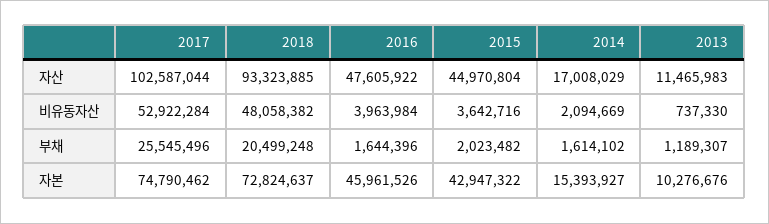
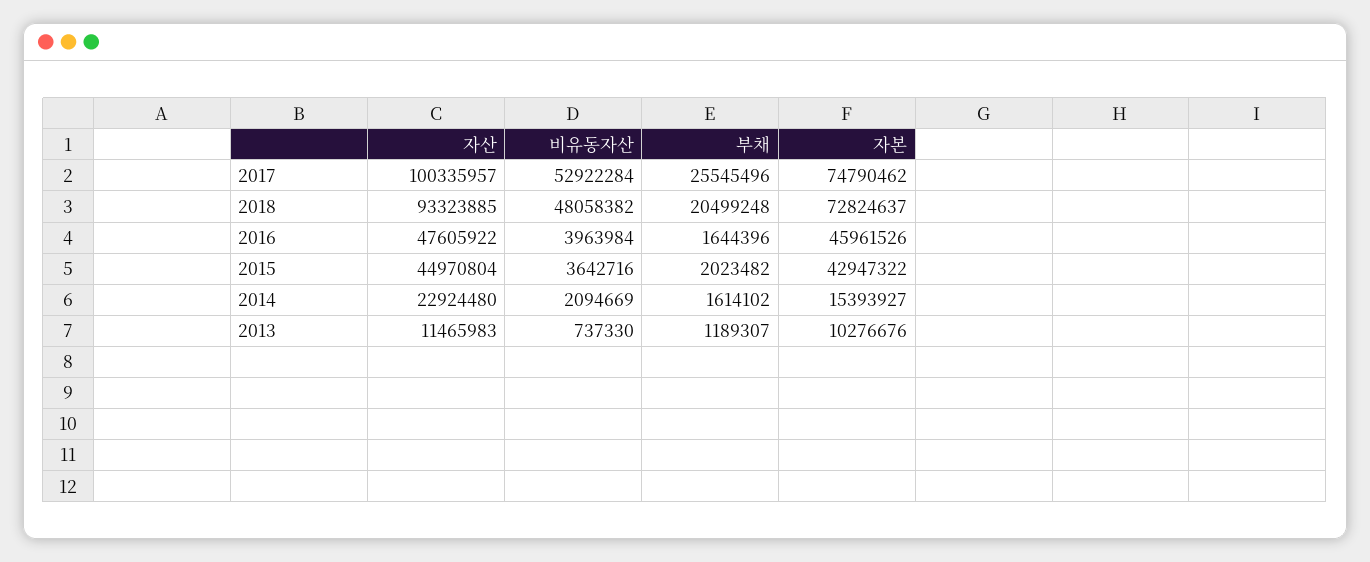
  {
    "2017": {
-     "자산": 102587044,
+     "자산": 100335957,
      "비유동자산": 52922284,
      "부채": 25545496,
      "자본": 74790462
    },
    "2018": {
      "자산": 93323885,
      "비유동자산": 48058382,
      "부채": 20499248,
      "자본": 72824637
    },
    "2016": {
      "자산": 47605922,
      "비유동자산": 3963984,
      "부채": 1644396,
      "자본": 45961526
    },
    "2015": {
      "자산": 44970804,
      "비유동자산": 3642716,
      "부채": 2023482,
      "자본": 42947322
    },
    "2014": {
-     "자산": 17008029,
+     "자산": 22924480,
      "비유동자산": 2094669,
      "부채": 1614102,
      "자본": 15393927
    },
    "2013": {
      "자산": 11465983,
      "비유동자산": 737330,
      "부채": 1189307,
      "자본": 10276676
    }
  }

